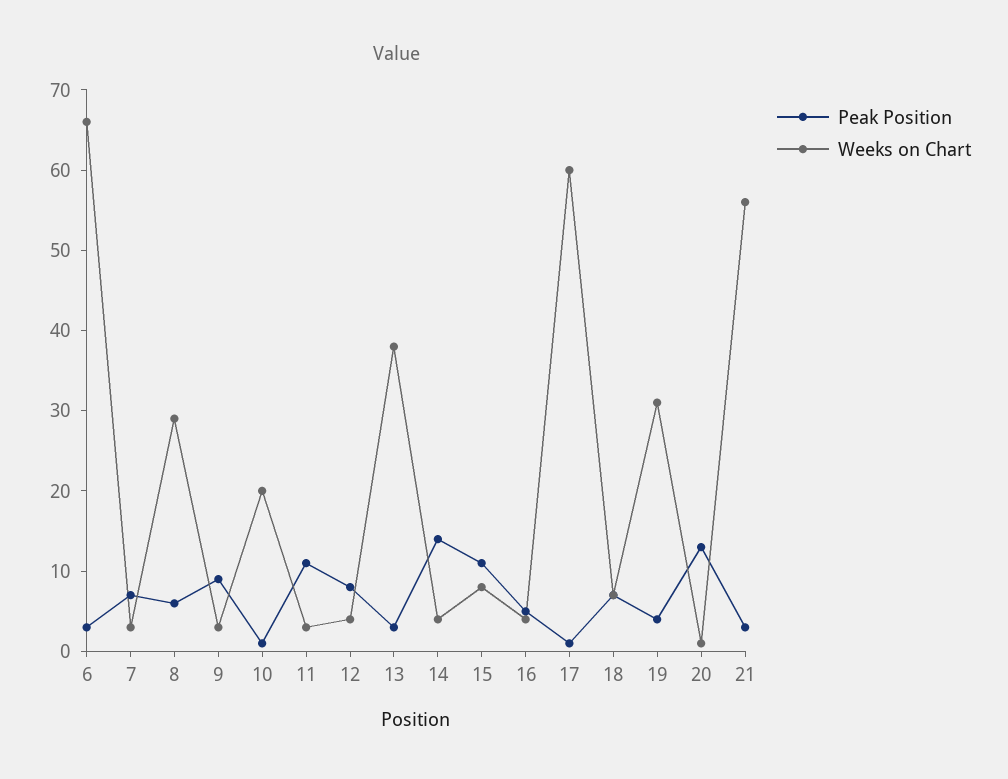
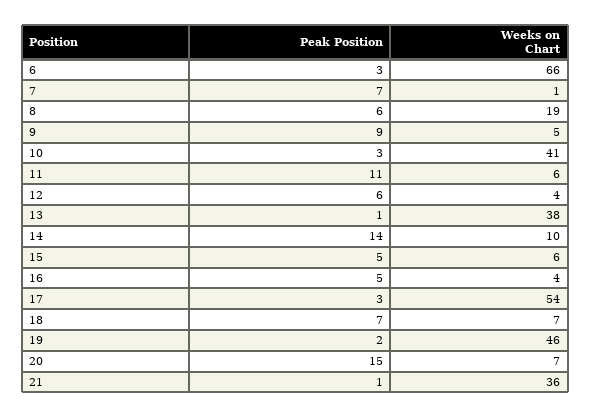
  {
    "Peak Position": {
      "6": 3,
      "7": 7,
      "8": 6,
      "9": 9,
-     "10": 1,
+     "10": 3,
      "11": 11,
-     "12": 8,
+     "12": 6,
-     "13": 3,
+     "13": 1,
      "14": 14,
-     "15": 11,
+     "15": 5,
      "16": 5,
-     "17": 1,
+     "17": 3,
      "18": 7,
-     "19": 4,
+     "19": 2,
-     "20": 13,
+     "20": 15,
-     "21": 3
+     "21": 1
    },
    "Weeks on Chart": {
      "6": 66,
-     "7": 3,
+     "7": 1,
-     "8": 29,
+     "8": 19,
-     "9": 3,
+     "9": 5,
-     "10": 20,
+     "10": 41,
-     "11": 3,
+     "11": 6,
      "12": 4,
      "13": 38,
-     "14": 4,
+     "14": 10,
-     "15": 8,
+     "15": 6,
      "16": 4,
-     "17": 60,
+     "17": 54,
      "18": 7,
-     "19": 31,
+     "19": 46,
-     "20": 1,
+     "20": 7,
-     "21": 56
+     "21": 36
    }
  }

